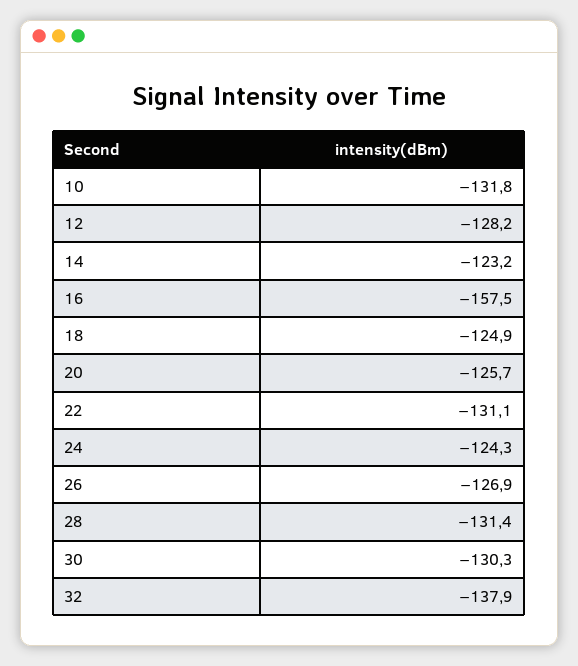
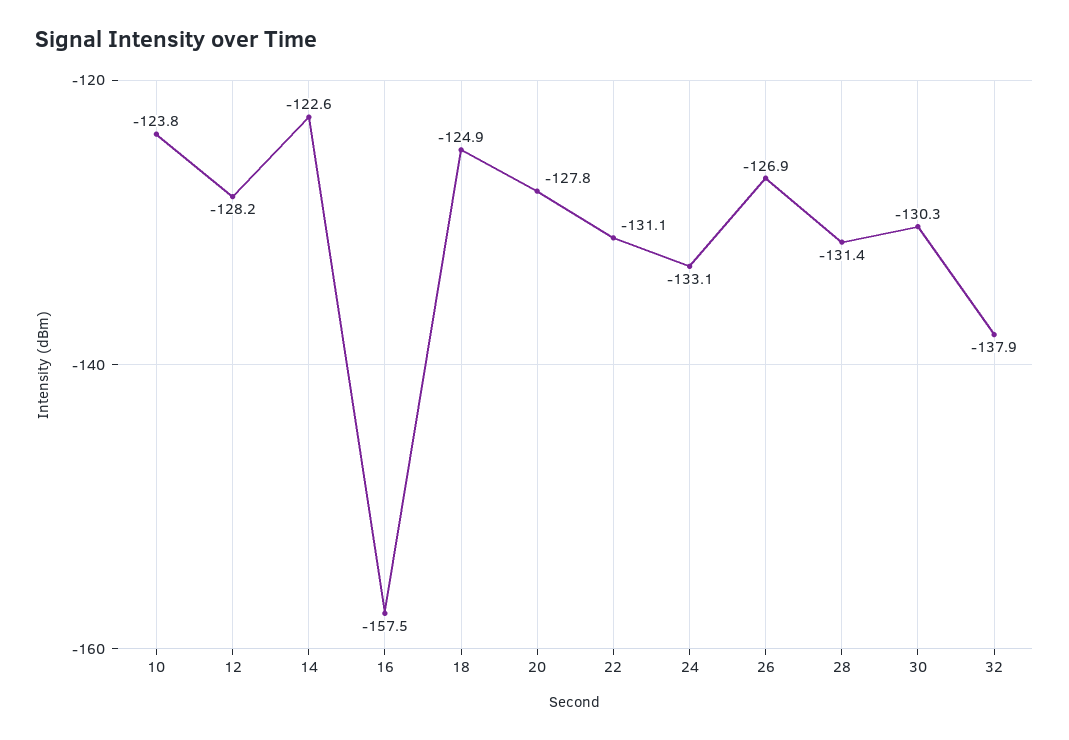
  {
-   "10": -131.8,
+   "10": -123.8,
    "12": -128.2,
-   "14": -123.2,
+   "14": -122.6,
    "16": -157.5,
    "18": -124.9,
-   "20": -125.7,
+   "20": -127.8,
    "22": -131.1,
-   "24": -124.3,
+   "24": -133.1,
    "26": -126.9,
    "28": -131.4,
    "30": -130.3,
    "32": -137.9
  }

